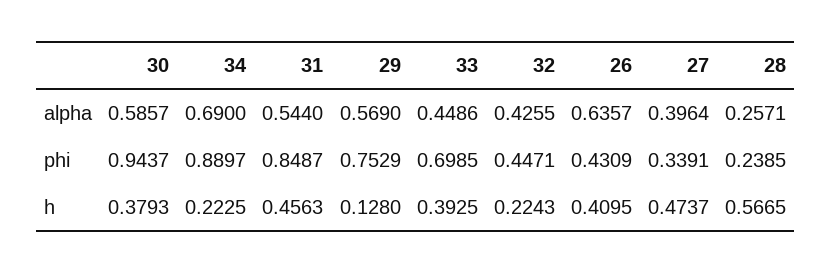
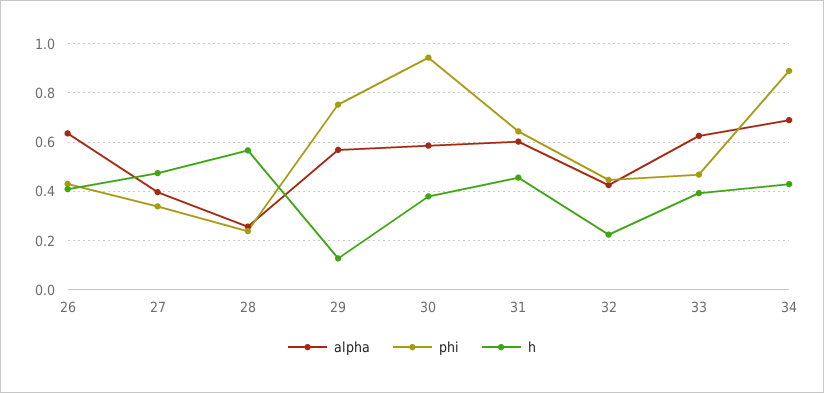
  {
    "alpha": {
      "30": 0.5857,
      "34": 0.69,
-     "31": 0.544,
+     "31": 0.6,
      "29": 0.569,
-     "33": 0.4486,
+     "33": 0.625,
      "32": 0.4255,
      "26": 0.6357,
      "27": 0.3964,
      "28": 0.2571
    },
    "phi": {
      "30": 0.9437,
      "34": 0.8897,
-     "31": 0.8487,
+     "31": 0.65,
      "29": 0.7529,
-     "33": 0.6985,
+     "33": 0.475,
      "32": 0.4471,
      "26": 0.4309,
      "27": 0.3391,
      "28": 0.2385
    },
    "h": {
      "30": 0.3793,
-     "34": 0.2225,
+     "34": 0.425,
      "31": 0.4563,
      "29": 0.128,
      "33": 0.3925,
      "32": 0.2243,
      "26": 0.4095,
      "27": 0.4737,
      "28": 0.5665
    }
  }

